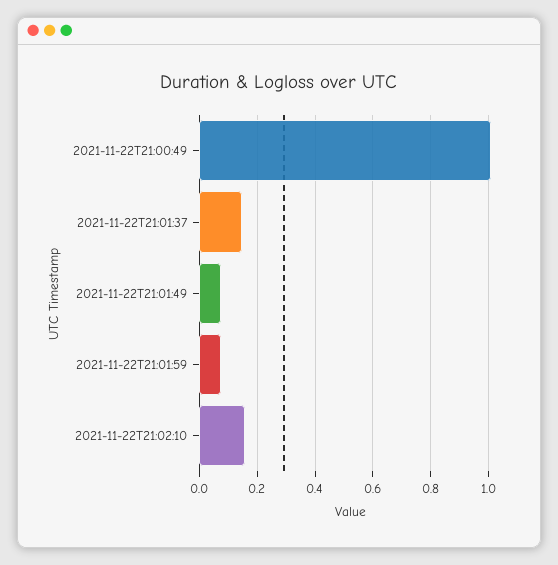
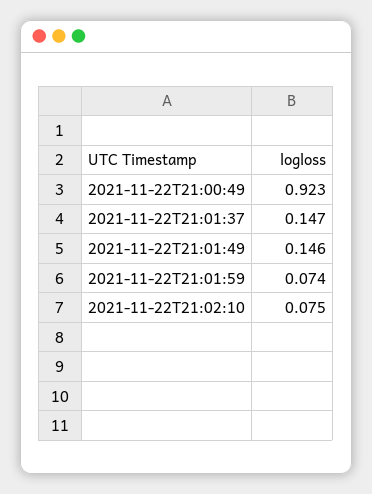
  {
-   "2021-11-22T21:00:49": 1,
+   "2021-11-22T21:00:49": 0.923,
    "2021-11-22T21:01:37": 0.147,
-   "2021-11-22T21:01:49": 0.075,
+   "2021-11-22T21:01:49": 0.146,
    "2021-11-22T21:01:59": 0.074,
-   "2021-11-22T21:02:10": 0.15
+   "2021-11-22T21:02:10": 0.075
  }

